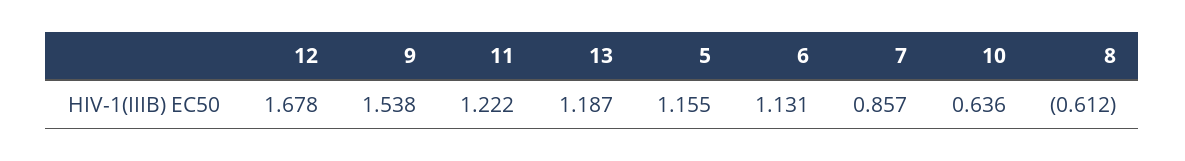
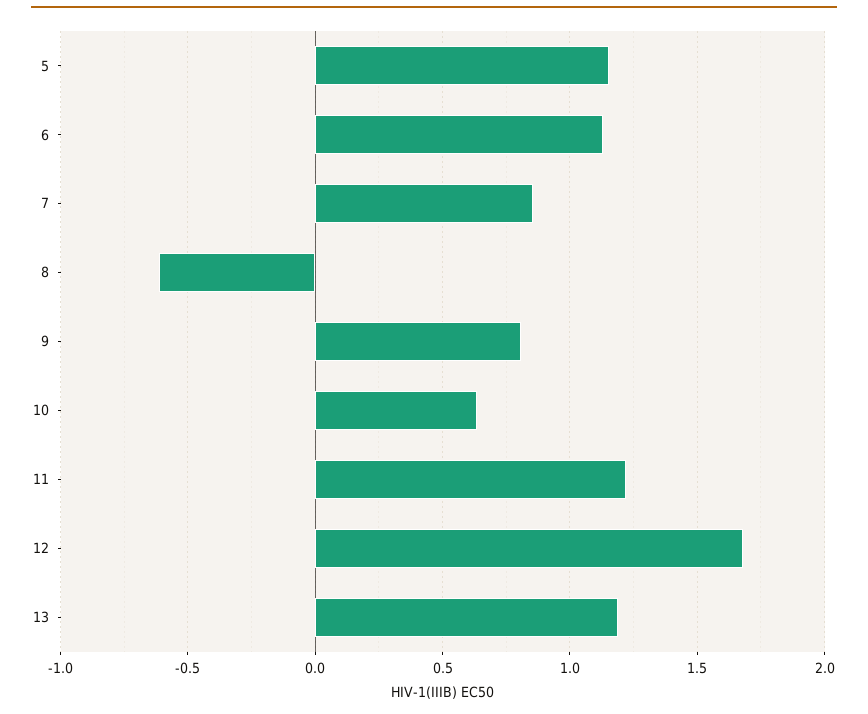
  {
    "12": 1.678,
-   "9": 1.538,
+   "9": 0.8,
    "11": 1.222,
    "13": 1.187,
    "5": 1.155,
    "6": 1.131,
    "7": 0.857,
    "10": 0.636,
    "8": -0.612
  }

